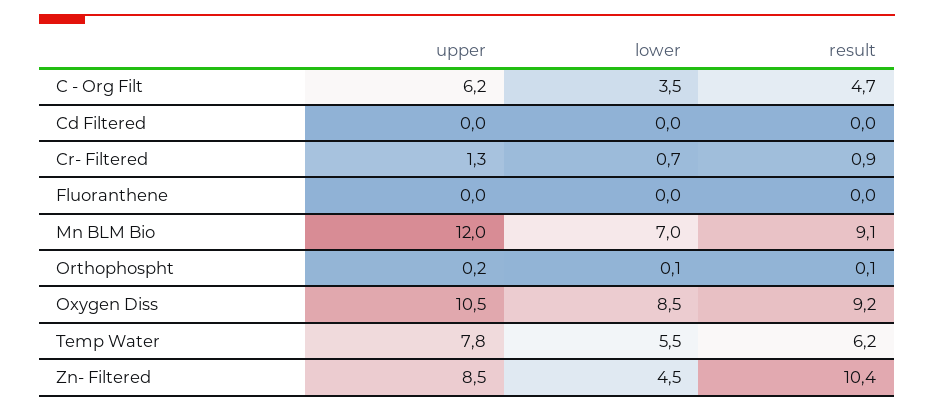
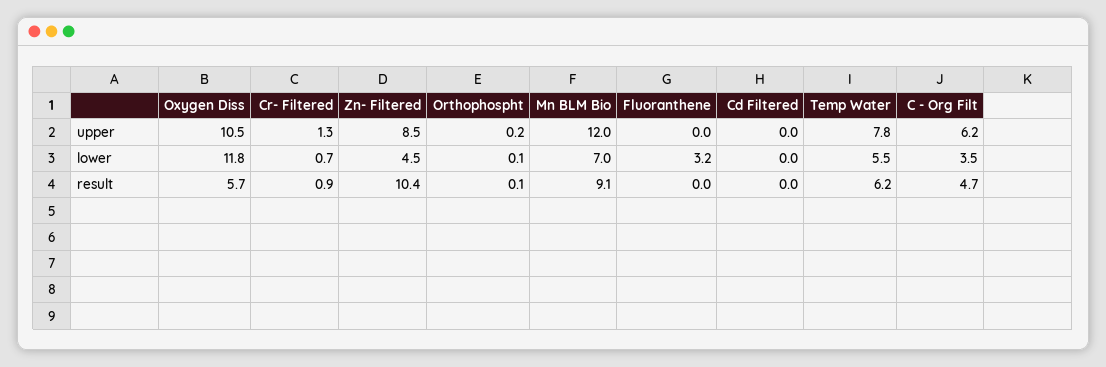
  {
    "upper": {
      "C - Org Filt": 6.2,
      "Cd Filtered": 0,
      "Cr- Filtered": 1.3,
      "Fluoranthene": 0,
      "Mn BLM Bio": 12,
      "Orthophospht": 0.2,
      "Oxygen Diss": 10.5,
      "Temp Water": 7.8,
      "Zn- Filtered": 8.5
    },
    "lower": {
      "C - Org Filt": 3.5,
      "Cd Filtered": 0,
      "Cr- Filtered": 0.7,
-     "Fluoranthene": 0,
+     "Fluoranthene": 3.2,
      "Mn BLM Bio": 7,
      "Orthophospht": 0.1,
-     "Oxygen Diss": 8.5,
+     "Oxygen Diss": 11.8,
      "Temp Water": 5.5,
      "Zn- Filtered": 4.5
    },
    "result": {
      "C - Org Filt": 4.7,
      "Cd Filtered": 0,
      "Cr- Filtered": 0.9,
      "Fluoranthene": 0,
      "Mn BLM Bio": 9.1,
      "Orthophospht": 0.1,
-     "Oxygen Diss": 9.2,
+     "Oxygen Diss": 5.7,
      "Temp Water": 6.2,
      "Zn- Filtered": 10.4
    }
  }

